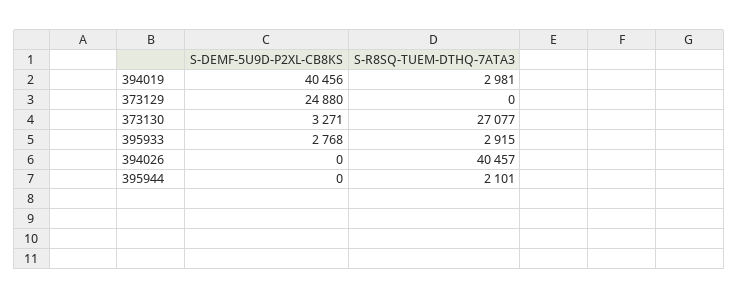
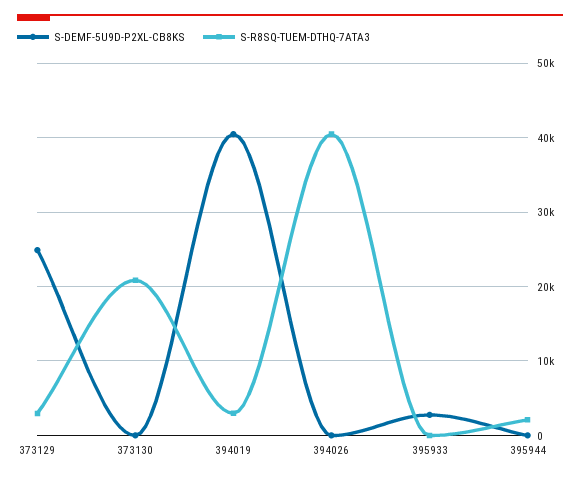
  {
    "S-DEMF-5U9D-P2XL-CB8KS": {
      "394019": 40456,
      "373129": 24880,
-     "373130": 3271,
+     "373130": 0,
      "395933": 2768,
      "394026": 0,
      "395944": 0
    },
    "S-R8SQ-TUEM-DTHQ-7ATA3": {
      "394019": 2981,
-     "373129": 0,
+     "373129": 3000,
-     "373130": 27077,
+     "373130": 21000,
-     "395933": 2915,
+     "395933": 0,
      "394026": 40457,
      "395944": 2101
    }
  }

